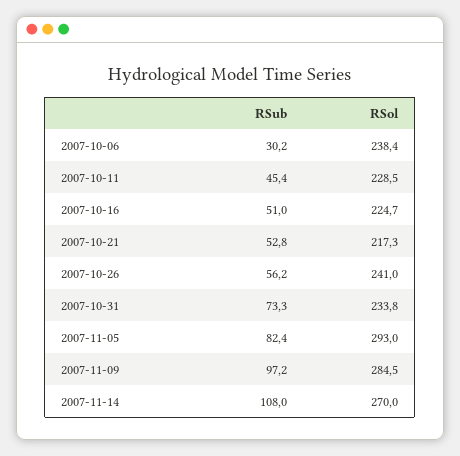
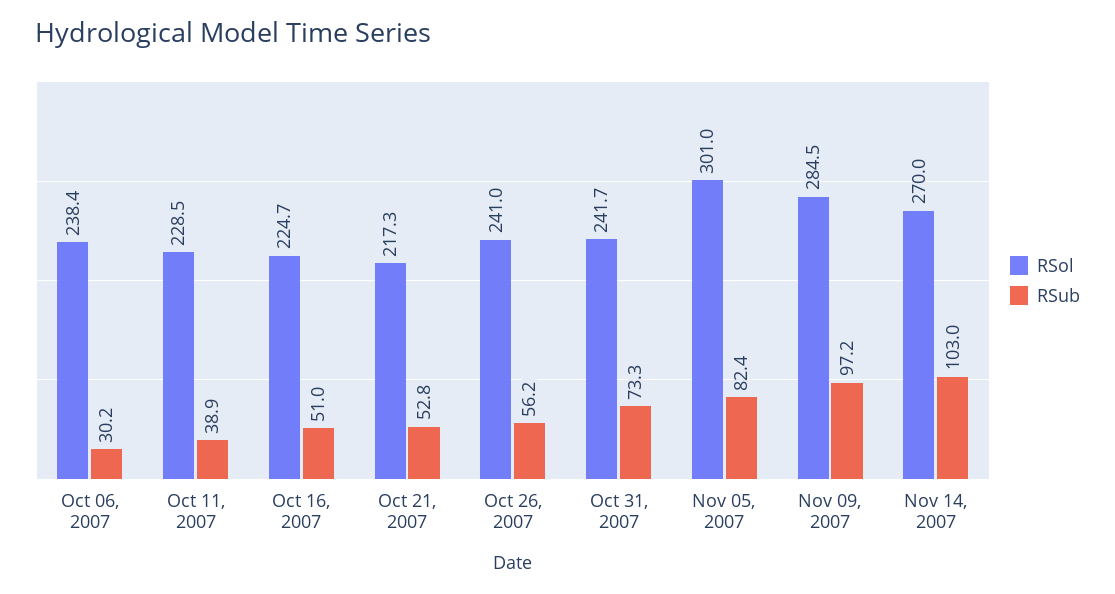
  {
    "RSub": {
      "2007-10-06": 30.2,
-     "2007-10-11": 45.4,
+     "2007-10-11": 38.9,
      "2007-10-16": 51,
      "2007-10-21": 52.8,
      "2007-10-26": 56.2,
      "2007-10-31": 73.3,
      "2007-11-05": 82.4,
      "2007-11-09": 97.2,
-     "2007-11-14": 108
+     "2007-11-14": 103
    },
    "RSol": {
      "2007-10-06": 238.4,
      "2007-10-11": 228.5,
      "2007-10-16": 224.7,
      "2007-10-21": 217.3,
      "2007-10-26": 241,
-     "2007-10-31": 233.8,
+     "2007-10-31": 241.7,
-     "2007-11-05": 293,
+     "2007-11-05": 301,
      "2007-11-09": 284.5,
      "2007-11-14": 270
    }
  }

